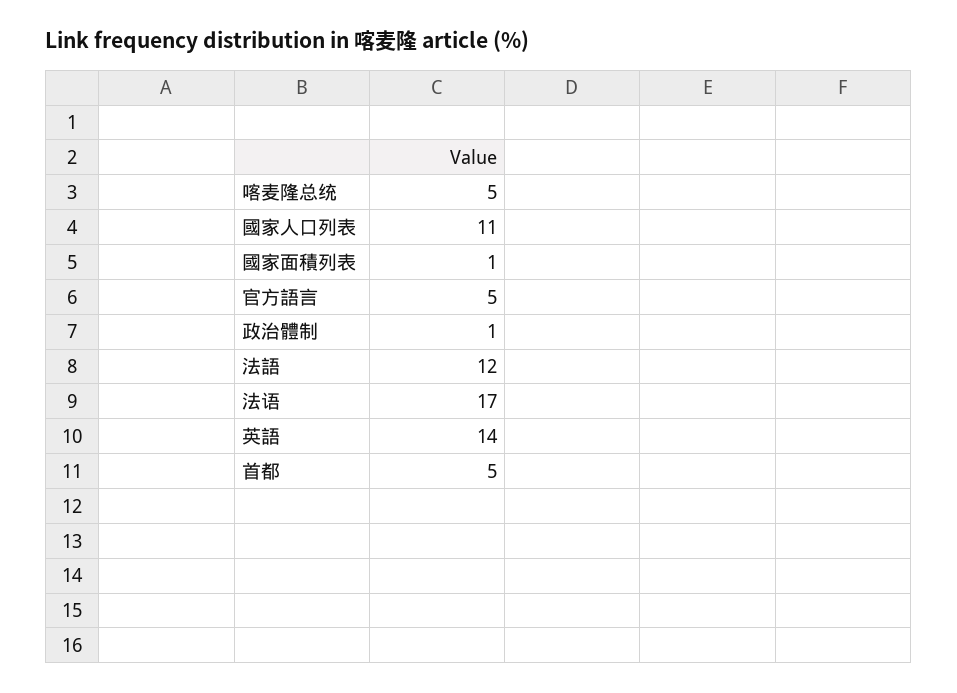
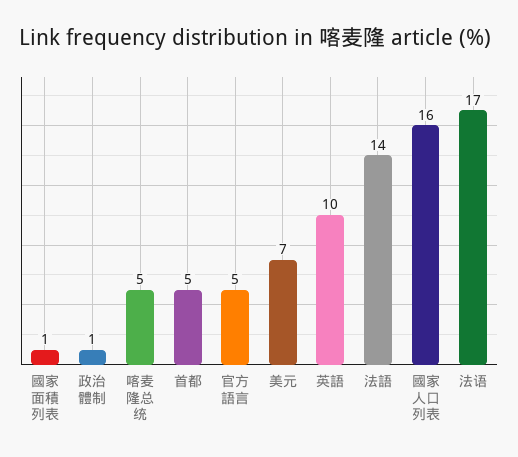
  {
    "喀麦隆总统": 5,
-   "國家人口列表": 11,
+   "國家人口列表": 16,
    "國家面積列表": 1,
    "官方語言": 5,
    "政治體制": 1,
-   "法語": 12,
+   "法語": 14,
    "法语": 17,
-   "英語": 14,
+   "英語": 10,
-   "首都": 5
+   "首都": 5,
+   "美元": 7
  }

